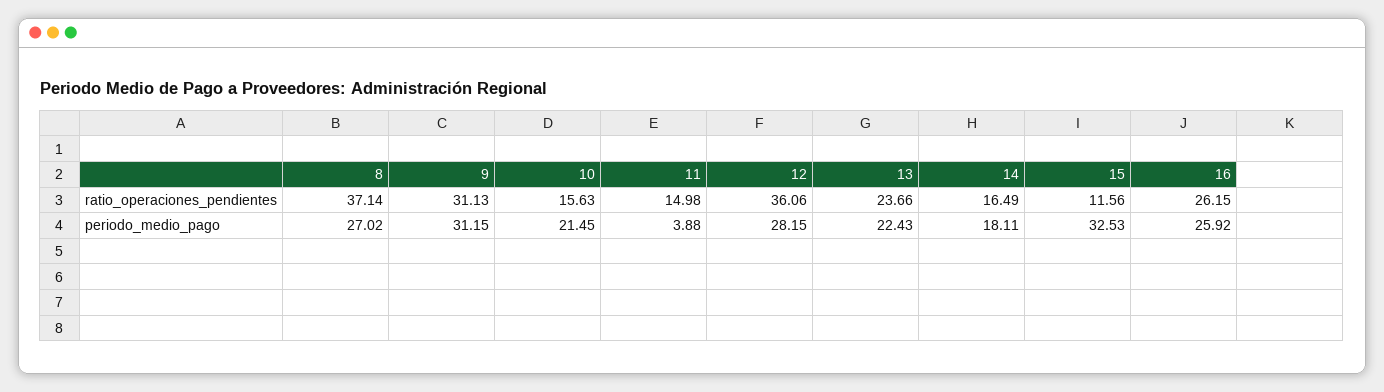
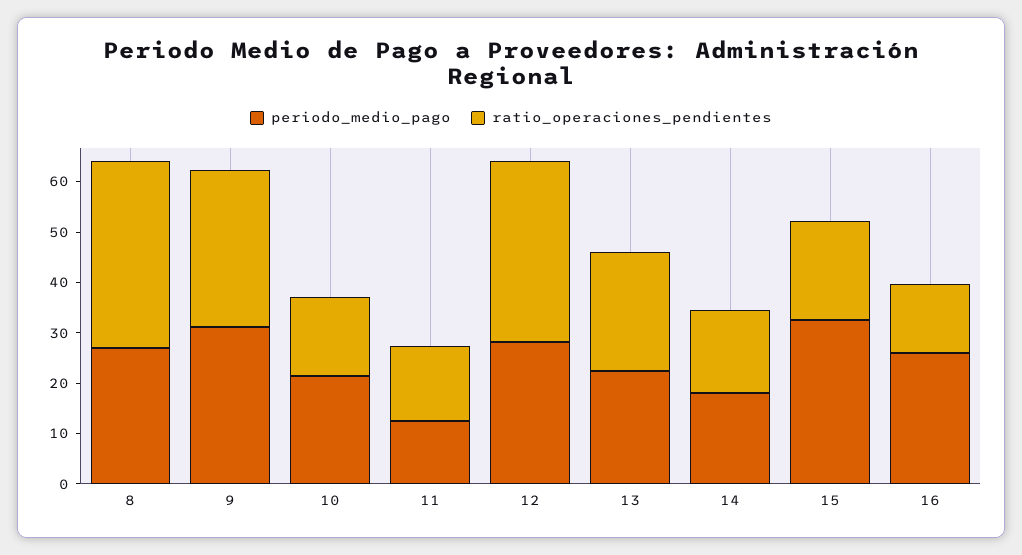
  {
    "ratio_operaciones_pendientes": {
      "8": 37.14,
      "9": 31.13,
      "10": 15.63,
      "11": 14.98,
      "12": 36.06,
      "13": 23.66,
      "14": 16.49,
-     "15": 11.56,
+     "15": 20,
-     "16": 26.15
+     "16": 14
    },
    "periodo_medio_pago": {
      "8": 27.02,
      "9": 31.15,
      "10": 21.45,
-     "11": 3.88,
+     "11": 12,
      "12": 28.15,
      "13": 22.43,
      "14": 18.11,
      "15": 32.53,
      "16": 25.92
    }
  }

